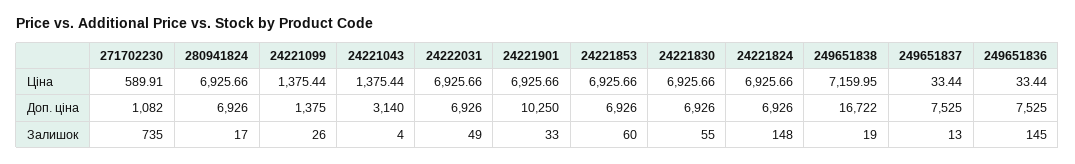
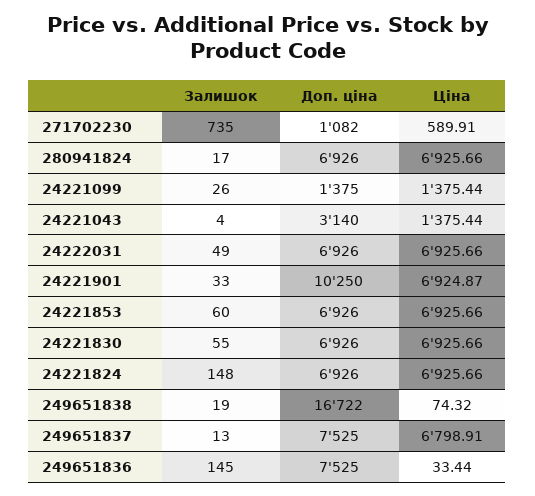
  {
    "271702230": {
      "Ціна": 589.91,
      "Доп. ціна": 1082,
      "Залишок": 735
    },
    "280941824": {
      "Ціна": 6925.66,
      "Доп. ціна": 6926,
      "Залишок": 17
    },
    "24221099": {
      "Ціна": 1375.44,
      "Доп. ціна": 1375,
      "Залишок": 26
    },
    "24221043": {
      "Ціна": 1375.44,
      "Доп. ціна": 3140,
      "Залишок": 4
    },
    "24222031": {
      "Ціна": 6925.66,
      "Доп. ціна": 6926,
      "Залишок": 49
    },
    "24221901": {
-     "Ціна": 6925.66,
+     "Ціна": 6924.87,
      "Доп. ціна": 10250,
      "Залишок": 33
    },
    "24221853": {
      "Ціна": 6925.66,
      "Доп. ціна": 6926,
      "Залишок": 60
    },
    "24221830": {
      "Ціна": 6925.66,
      "Доп. ціна": 6926,
      "Залишок": 55
    },
    "24221824": {
      "Ціна": 6925.66,
      "Доп. ціна": 6926,
      "Залишок": 148
    },
    "249651838": {
-     "Ціна": 7159.95,
+     "Ціна": 74.32,
      "Доп. ціна": 16722,
      "Залишок": 19
    },
    "249651837": {
-     "Ціна": 33.44,
+     "Ціна": 6798.91,
      "Доп. ціна": 7525,
      "Залишок": 13
    },
    "249651836": {
      "Ціна": 33.44,
      "Доп. ціна": 7525,
      "Залишок": 145
    }
  }

